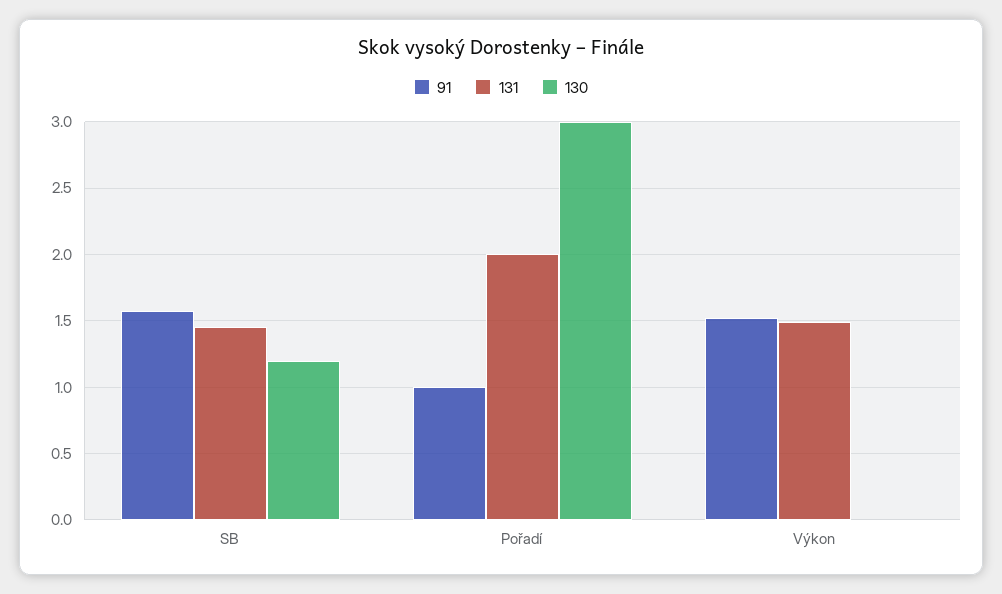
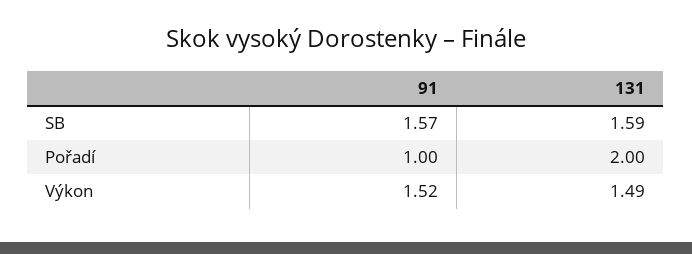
  {
    "91": {
      "SB": 1.57,
      "Pořadí": 1,
      "Výkon": 1.52
    },
    "131": {
-     "SB": 1.45,
+     "SB": 1.59,
      "Pořadí": 2,
      "Výkon": 1.49
-   },
+   }
-   "130": {
-     "SB": 1.2,
-     "Pořadí": 3,
-     "Výkon": 0
-   }
  }

